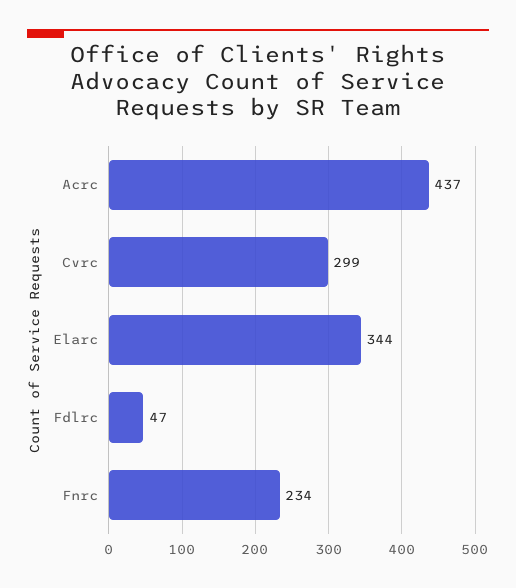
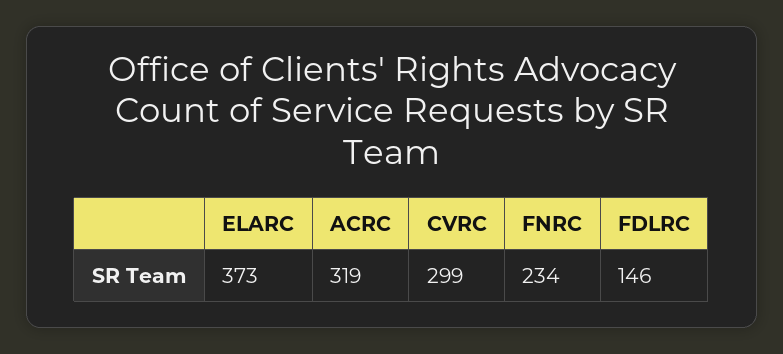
  {
-   "Acrc": 437,
+   "Acrc": 319,
    "Cvrc": 299,
-   "Elarc": 344,
+   "Elarc": 373,
-   "Fdlrc": 47,
+   "Fdlrc": 146,
    "Fnrc": 234
  }

